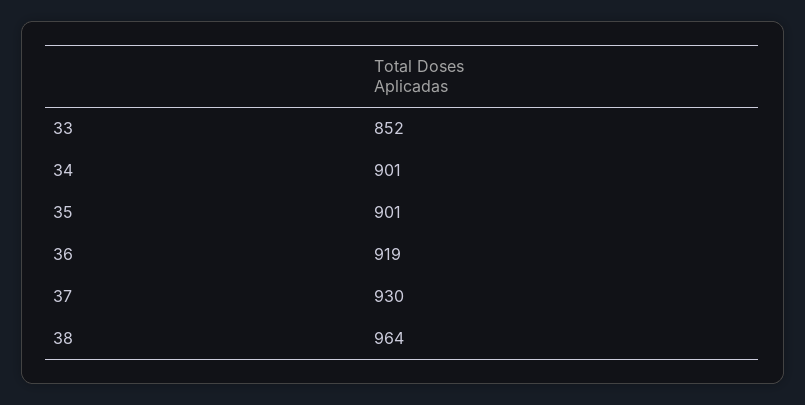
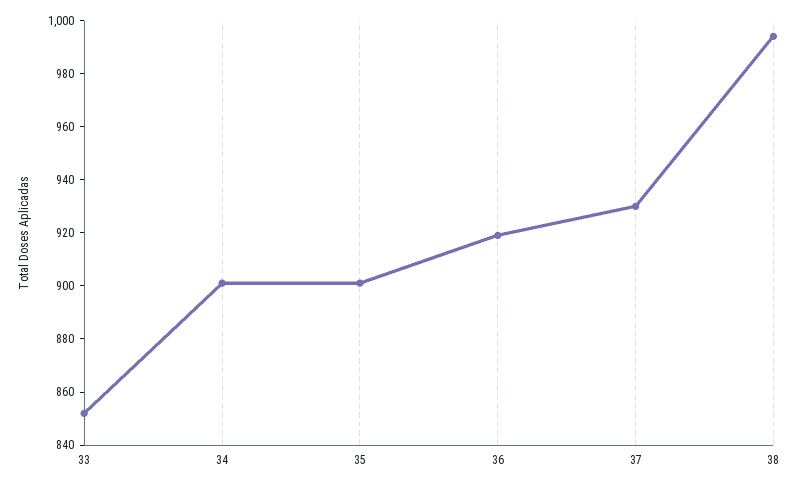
  {
    "33": 852,
    "34": 901,
    "35": 901,
    "36": 919,
    "37": 930,
-   "38": 964
+   "38": 995
  }

